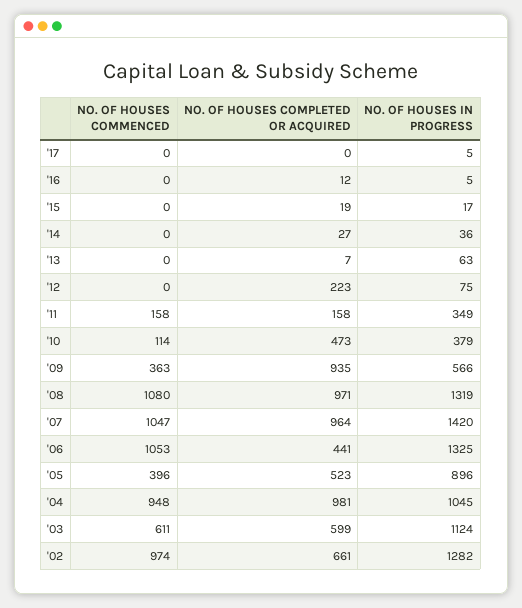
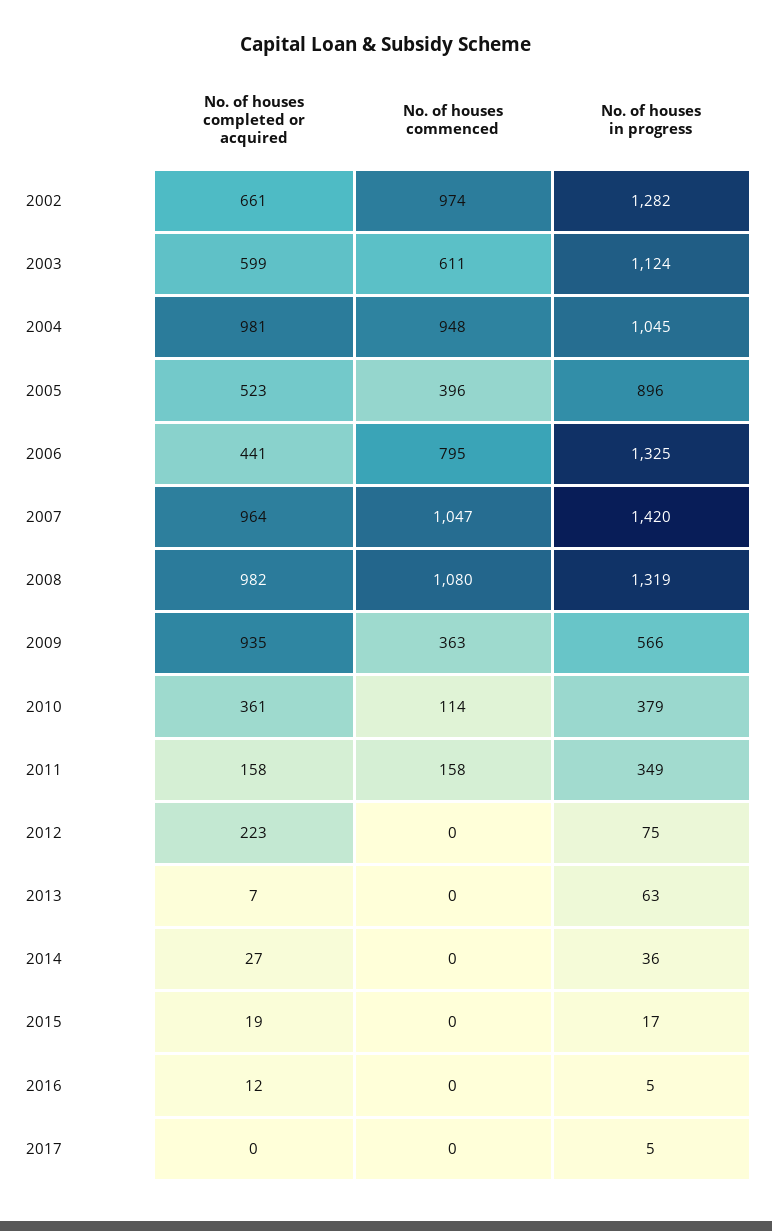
  {
    "NO. OF HOUSES COMMENCED": {
      "'17": 0,
      "'16": 0,
      "'15": 0,
      "'14": 0,
      "'13": 0,
      "'12": 0,
      "'11": 158,
      "'10": 114,
      "'09": 363,
      "'08": 1080,
      "'07": 1047,
-     "'06": 1053,
+     "'06": 795,
      "'05": 396,
      "'04": 948,
      "'03": 611,
      "'02": 974
    },
    "NO. OF HOUSES COMPLETED OR ACQUIRED": {
      "'17": 0,
      "'16": 12,
      "'15": 19,
      "'14": 27,
      "'13": 7,
      "'12": 223,
      "'11": 158,
-     "'10": 473,
+     "'10": 361,
      "'09": 935,
-     "'08": 971,
+     "'08": 982,
      "'07": 964,
      "'06": 441,
      "'05": 523,
      "'04": 981,
      "'03": 599,
      "'02": 661
    },
    "NO. OF HOUSES IN PROGRESS": {
      "'17": 5,
      "'16": 5,
      "'15": 17,
      "'14": 36,
      "'13": 63,
      "'12": 75,
      "'11": 349,
      "'10": 379,
      "'09": 566,
      "'08": 1319,
      "'07": 1420,
      "'06": 1325,
      "'05": 896,
      "'04": 1045,
      "'03": 1124,
      "'02": 1282
    }
  }

